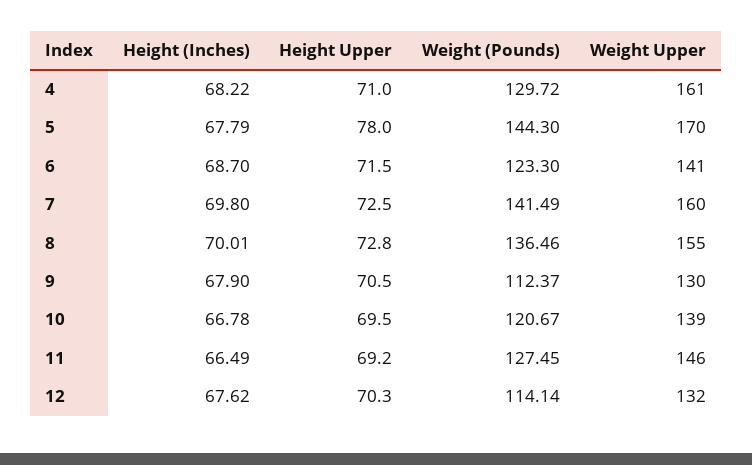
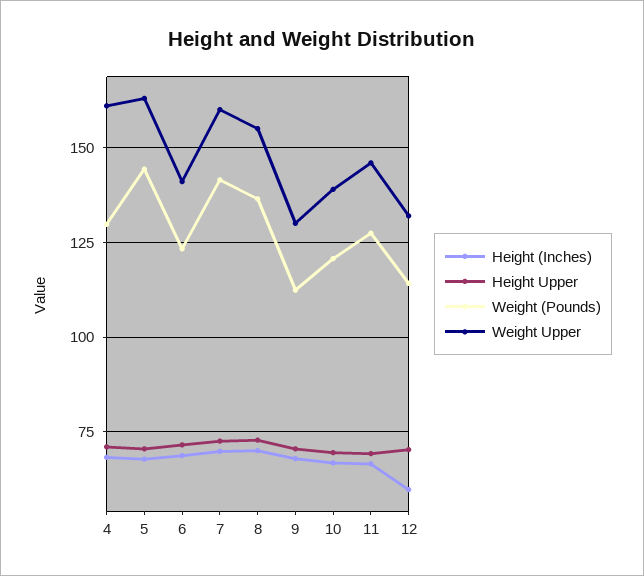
  {
    "Height (Inches)": {
      "4": 68.22,
      "5": 67.79,
      "6": 68.7,
      "7": 69.8,
      "8": 70.01,
      "9": 67.9,
      "10": 66.78,
      "11": 66.49,
-     "12": 67.62
+     "12": 60
    },
    "Height Upper": {
      "4": 71,
-     "5": 78,
+     "5": 70,
      "6": 71.5,
      "7": 72.5,
      "8": 72.8,
      "9": 70.5,
      "10": 69.5,
      "11": 69.2,
      "12": 70.3
    },
    "Weight (Pounds)": {
      "4": 129.72,
      "5": 144.3,
      "6": 123.3,
      "7": 141.49,
      "8": 136.46,
      "9": 112.37,
      "10": 120.67,
      "11": 127.45,
      "12": 114.14
    },
    "Weight Upper": {
      "4": 161,
-     "5": 170,
+     "5": 162.5,
      "6": 141,
      "7": 160,
      "8": 155,
      "9": 130,
      "10": 139,
      "11": 146,
      "12": 132
    }
  }

